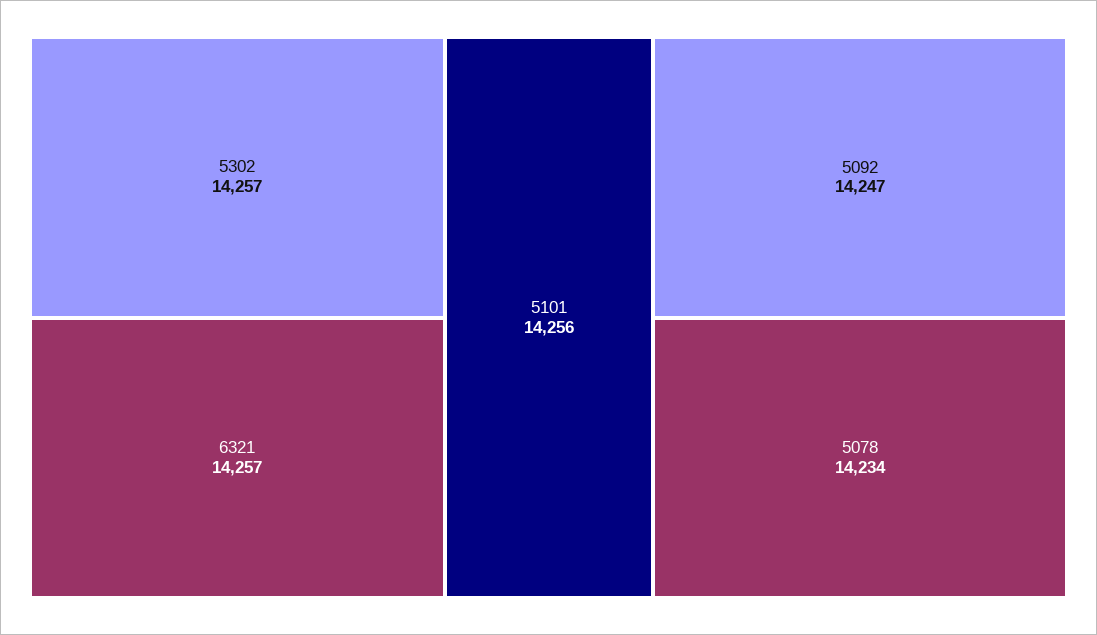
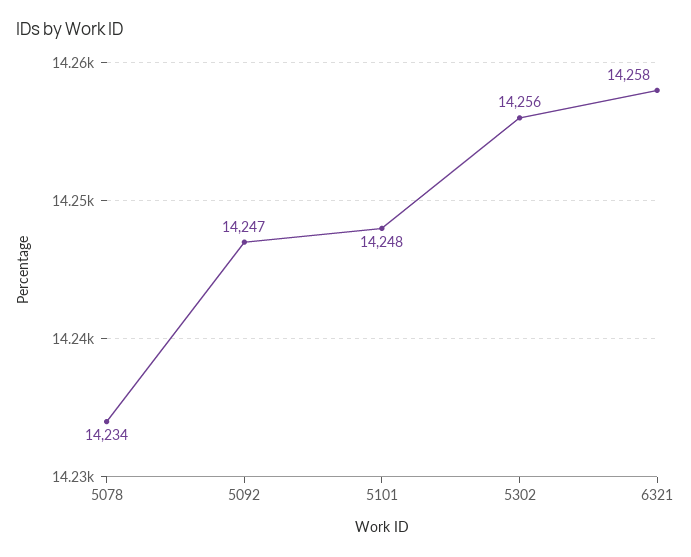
  {
-   "5302": 14257,
+   "5302": 14256,
-   "6321": 14257,
+   "6321": 14258,
-   "5101": 14256,
+   "5101": 14248,
    "5092": 14247,
    "5078": 14234
  }

